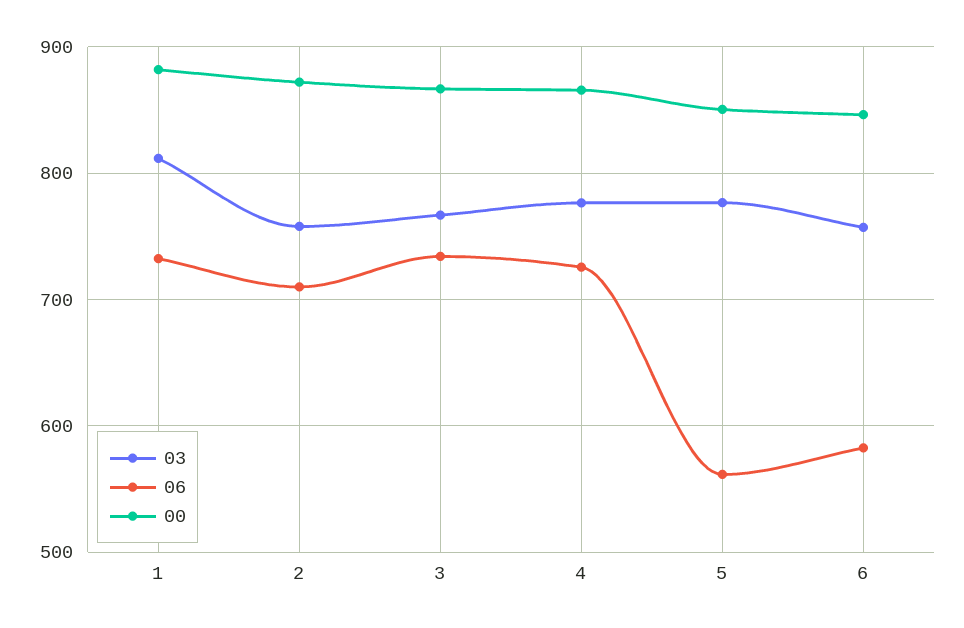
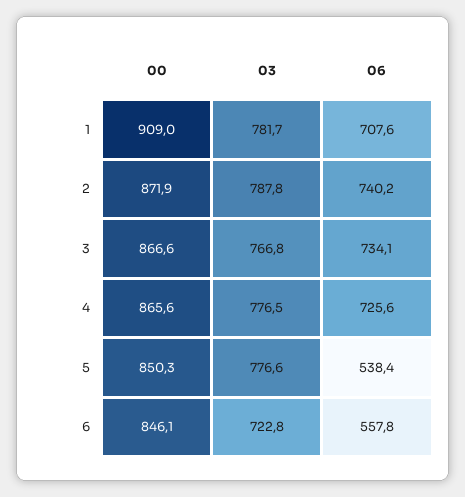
  {
    "03": {
-     "1": 810,
+     "1": 781.7,
-     "2": 760,
+     "2": 787.8,
      "3": 766.8,
      "4": 776.5,
      "5": 776.6,
-     "6": 760
+     "6": 722.8
    },
    "06": {
-     "1": 730,
+     "1": 707.6,
-     "2": 710,
+     "2": 740.2,
      "3": 734.1,
      "4": 725.6,
-     "5": 560,
+     "5": 538.4,
-     "6": 580
+     "6": 557.8
    },
    "00": {
-     "1": 880,
+     "1": 909,
      "2": 871.9,
      "3": 866.6,
      "4": 865.6,
      "5": 850.3,
      "6": 846.1
    }
  }

